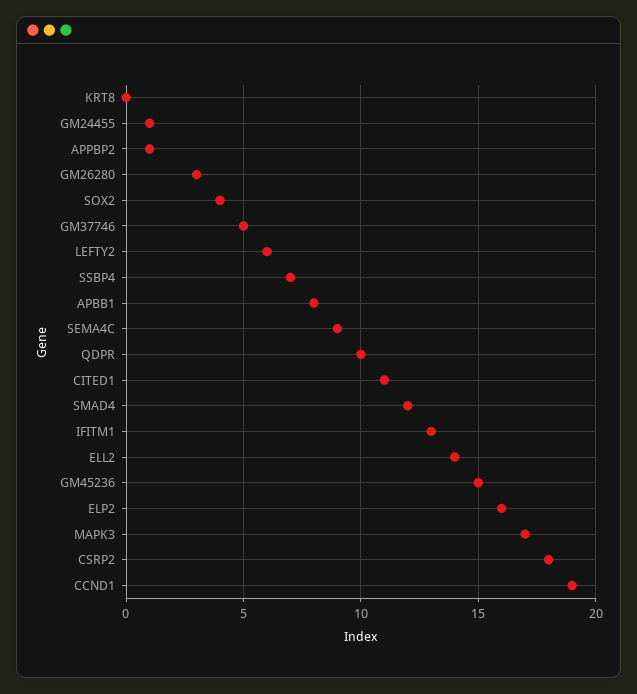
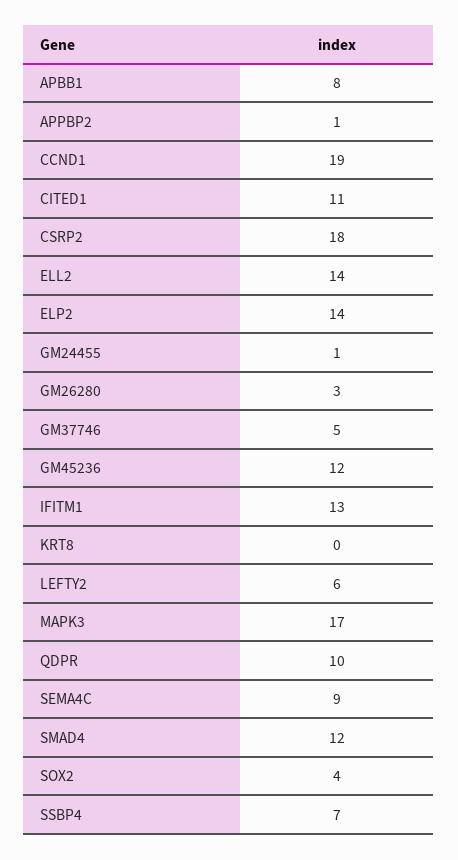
  {
    "KRT8": 0,
    "GM24455": 1,
    "APPBP2": 1,
    "GM26280": 3,
    "SOX2": 4,
    "GM37746": 5,
    "LEFTY2": 6,
    "SSBP4": 7,
    "APBB1": 8,
    "SEMA4C": 9,
    "QDPR": 10,
    "CITED1": 11,
    "SMAD4": 12,
    "IFITM1": 13,
    "ELL2": 14,
-   "GM45236": 15,
+   "GM45236": 12,
-   "ELP2": 16,
+   "ELP2": 14,
    "MAPK3": 17,
    "CSRP2": 18,
    "CCND1": 19
  }

